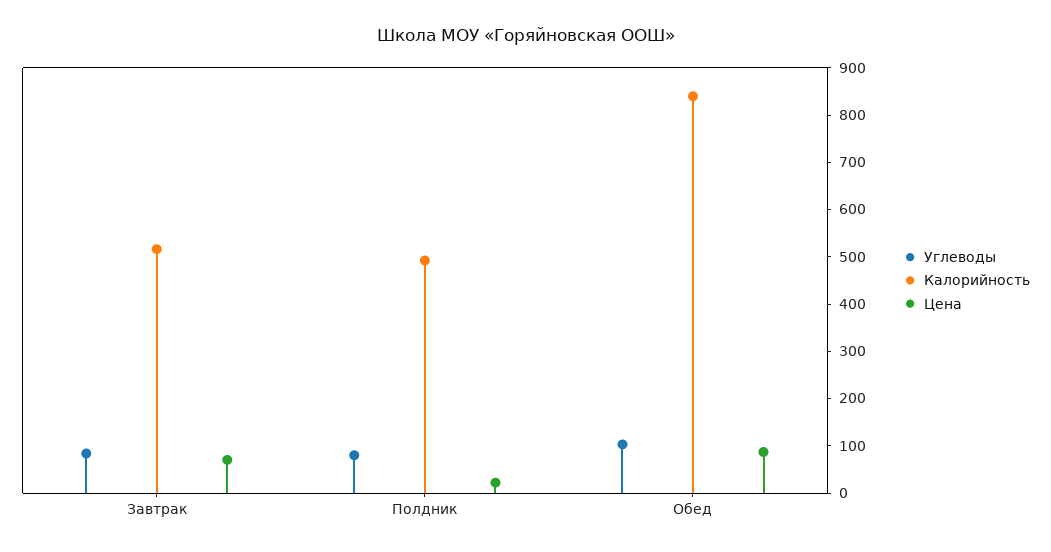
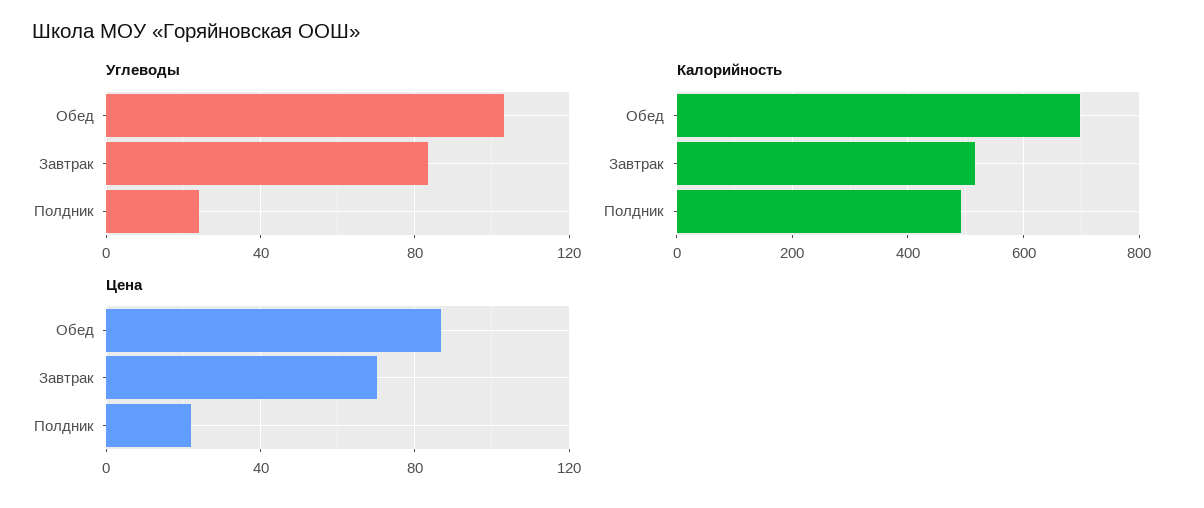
  {
    "Углеводы": {
      "Завтрак": 85,
-     "Полдник": 80,
+     "Полдник": 25,
      "Обед": 105
    },
    "Калорийность": {
      "Завтрак": 520,
      "Полдник": 500,
-     "Обед": 840
+     "Обед": 700
    },
    "Цена": {
      "Завтрак": 70,
      "Полдник": 20,
      "Обед": 85
    }
  }

